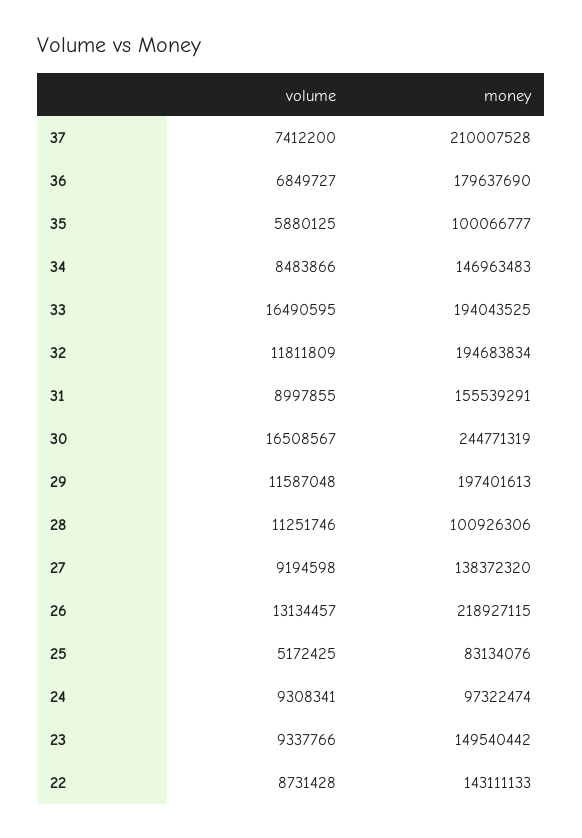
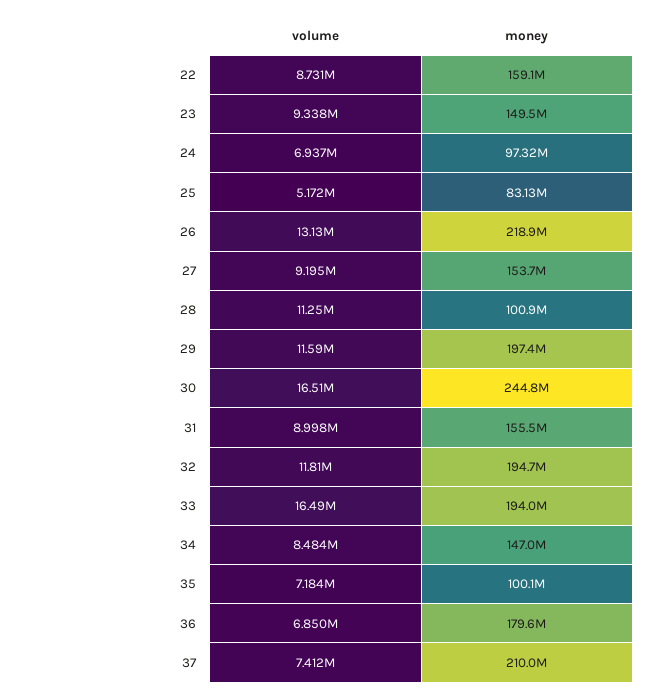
  {
    "volume": {
      "37": 7412200,
      "36": 6849727,
-     "35": 5880125,
+     "35": 7184000,
      "34": 8483866,
      "33": 16490595,
      "32": 11811809,
      "31": 8997855,
      "30": 16508567,
      "29": 11587048,
      "28": 11251746,
      "27": 9194598,
      "26": 13134457,
      "25": 5172425,
-     "24": 9308341,
+     "24": 6937000,
      "23": 9337766,
      "22": 8731428
    },
    "money": {
      "37": 210007528,
      "36": 179637690,
      "35": 100066777,
      "34": 146963483,
      "33": 194043525,
      "32": 194683834,
      "31": 155539291,
      "30": 244771319,
      "29": 197401613,
      "28": 100926306,
-     "27": 138372320,
+     "27": 153700000,
      "26": 218927115,
      "25": 83134076,
      "24": 97322474,
      "23": 149540442,
-     "22": 143111133
+     "22": 159100000
    }
  }

